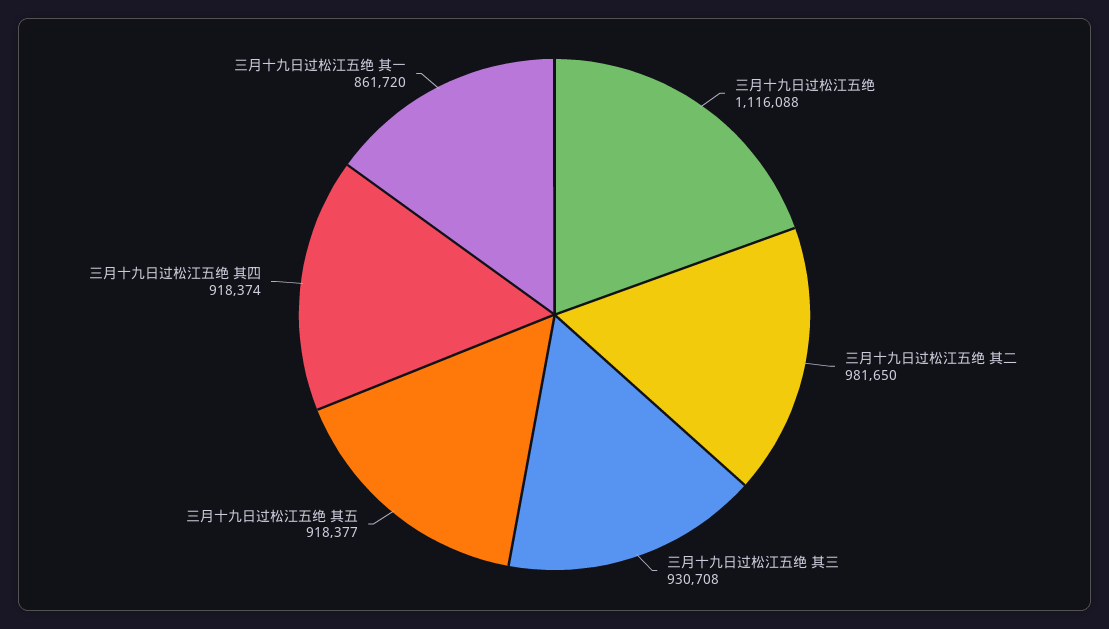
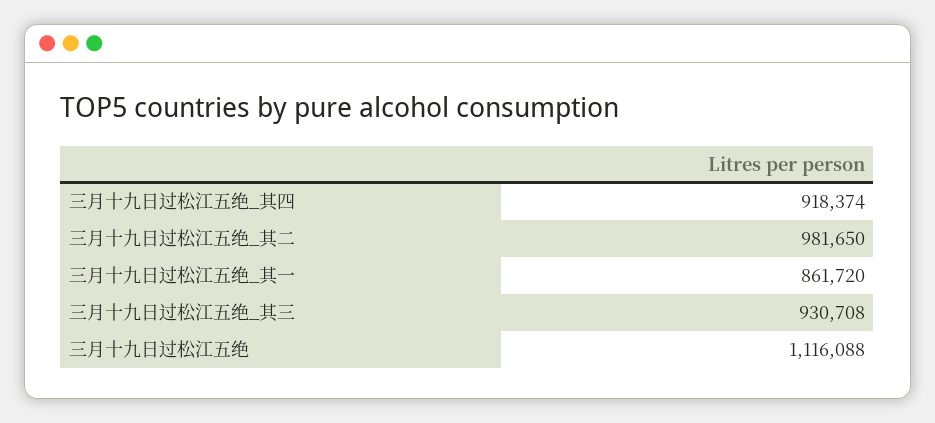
  {
    "三月十九日过松江五绝": 1116088,
    "三月十九日过松江五绝 其二": 981650,
    "三月十九日过松江五绝 其三": 930708,
-   "三月十九日过松江五绝 其五": 918377,
    "三月十九日过松江五绝 其四": 918374,
    "三月十九日过松江五绝 其一": 861720
  }

